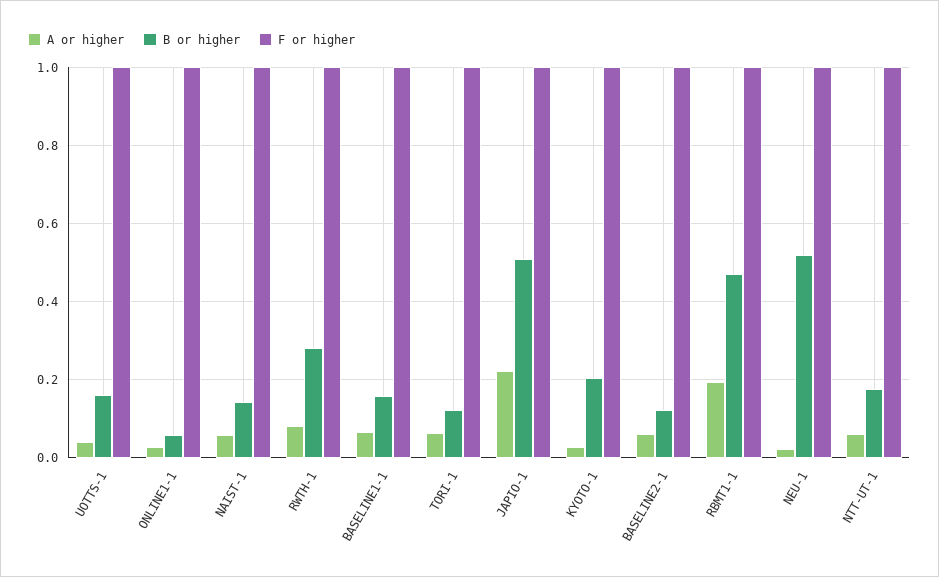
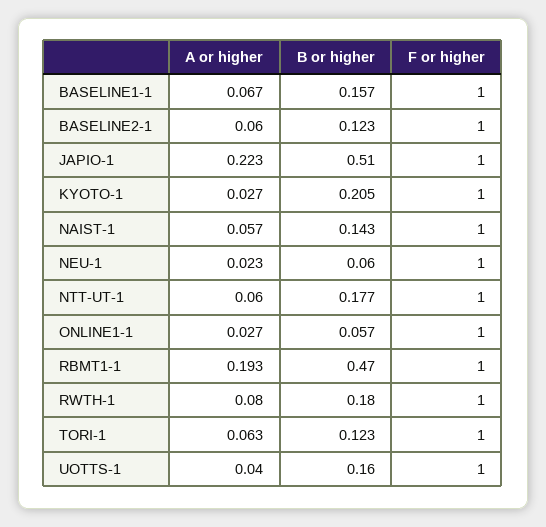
  {
    "A or higher": {
      "UOTTS-1": 0.04,
      "ONLINE1-1": 0.027,
      "NAIST-1": 0.057,
      "RWTH-1": 0.08,
      "BASELINE1-1": 0.067,
      "TORI-1": 0.063,
      "JAPIO-1": 0.223,
      "KYOTO-1": 0.027,
      "BASELINE2-1": 0.06,
      "RBMT1-1": 0.193,
      "NEU-1": 0.023,
      "NTT-UT-1": 0.06
    },
    "B or higher": {
      "UOTTS-1": 0.16,
      "ONLINE1-1": 0.057,
      "NAIST-1": 0.143,
-     "RWTH-1": 0.28,
+     "RWTH-1": 0.18,
      "BASELINE1-1": 0.157,
      "TORI-1": 0.123,
      "JAPIO-1": 0.51,
      "KYOTO-1": 0.205,
      "BASELINE2-1": 0.123,
      "RBMT1-1": 0.47,
-     "NEU-1": 0.52,
+     "NEU-1": 0.06,
      "NTT-UT-1": 0.177
    },
    "F or higher": {
      "UOTTS-1": 1,
      "ONLINE1-1": 1,
      "NAIST-1": 1,
      "RWTH-1": 1,
      "BASELINE1-1": 1,
      "TORI-1": 1,
      "JAPIO-1": 1,
      "KYOTO-1": 1,
      "BASELINE2-1": 1,
      "RBMT1-1": 1,
      "NEU-1": 1,
      "NTT-UT-1": 1
    }
  }

